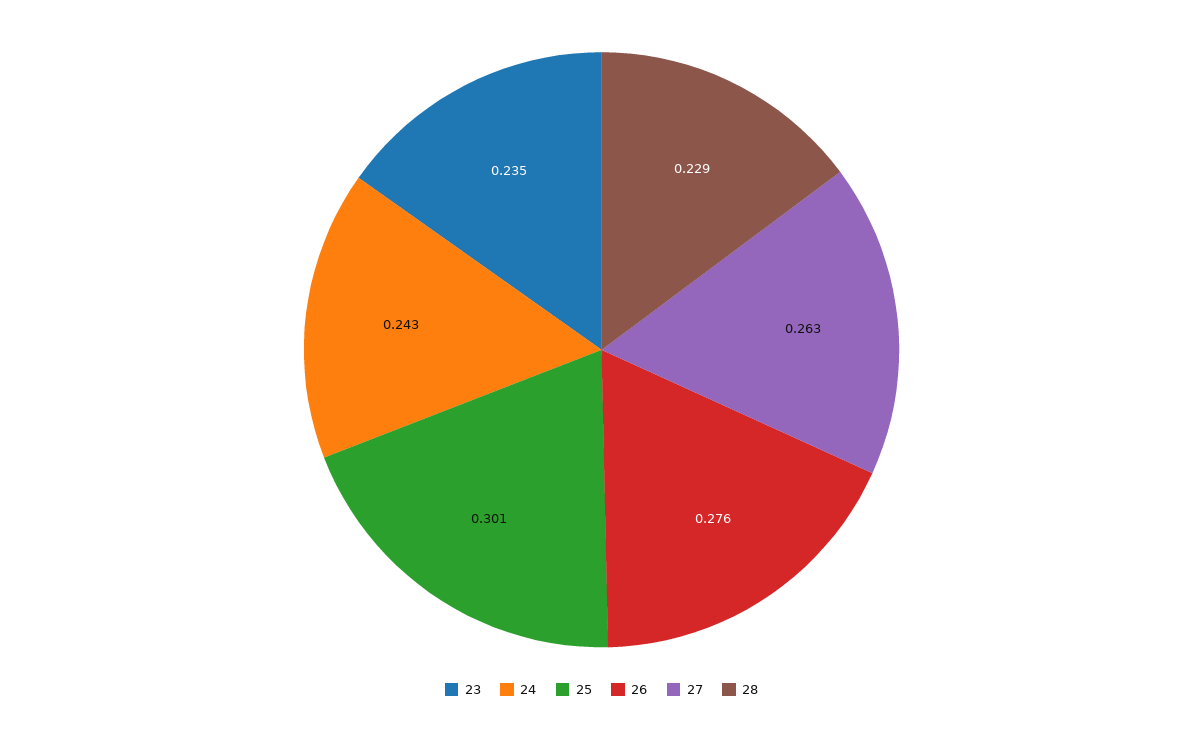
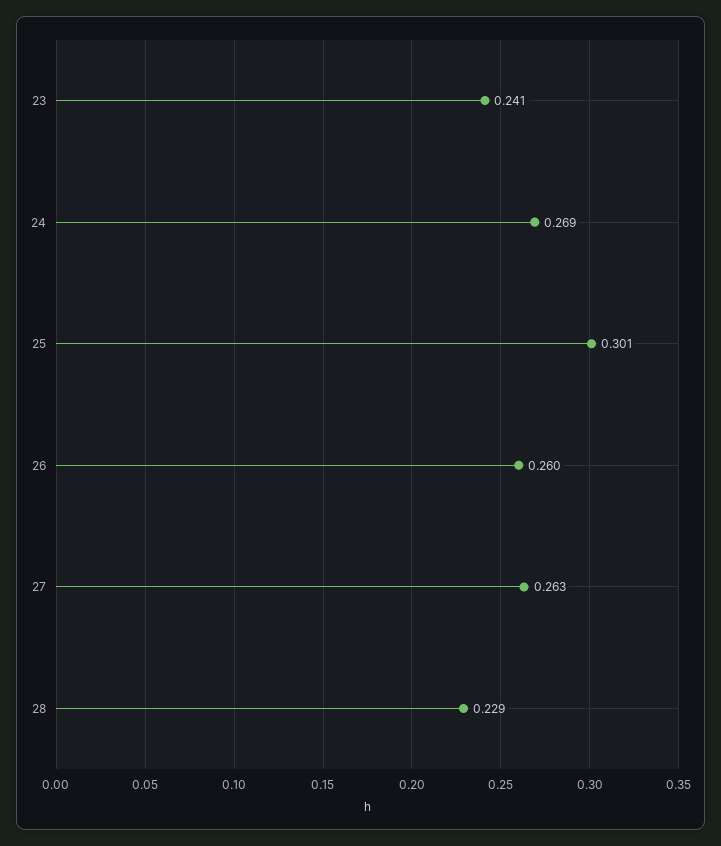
  {
-   "23": 0.235,
+   "23": 0.241,
-   "24": 0.243,
+   "24": 0.269,
    "25": 0.301,
-   "26": 0.276,
+   "26": 0.26,
    "27": 0.263,
    "28": 0.229
  }

